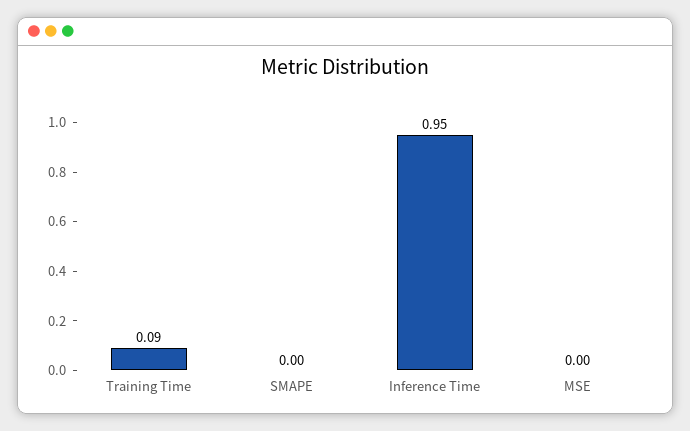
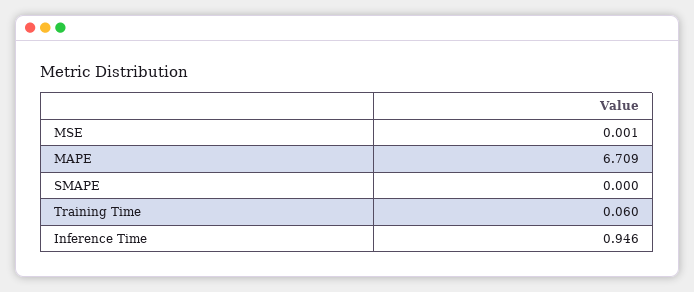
  {
-   "Training Time": 0.09,
+   "Training Time": 0.06,
    "SMAPE": 0,
    "Inference Time": 0.946,
-   "MSE": 0.001
+   "MSE": 0.001,
+   "MAPE": 6.709
  }

